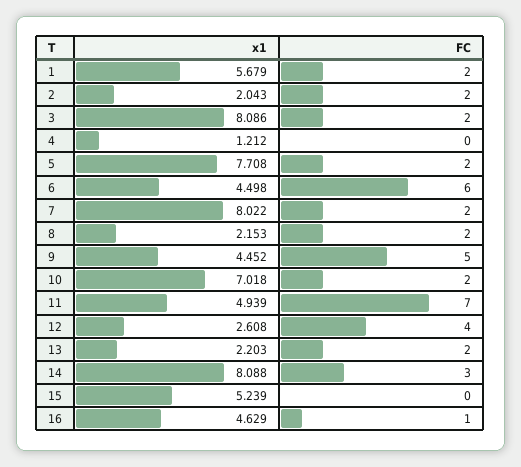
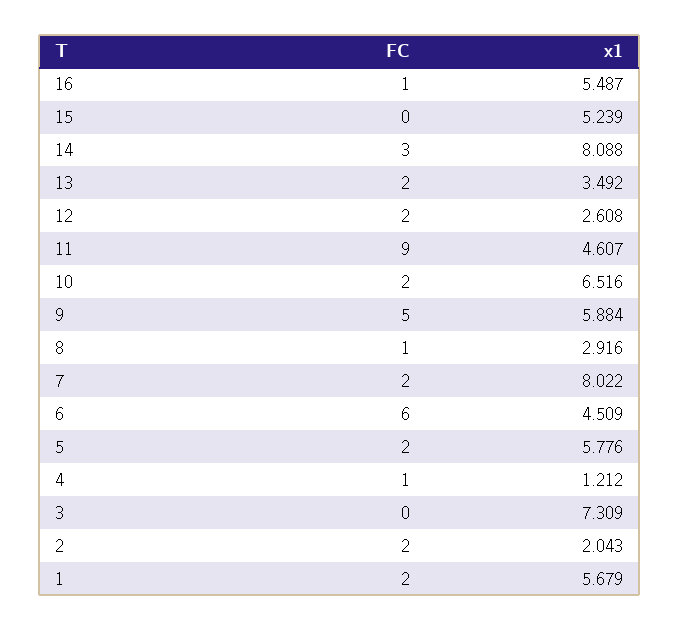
  {
    "x1": {
      "1": 5.679,
      "2": 2.043,
-     "3": 8.086,
+     "3": 7.309,
      "4": 1.212,
-     "5": 7.708,
+     "5": 5.776,
-     "6": 4.498,
+     "6": 4.509,
      "7": 8.022,
-     "8": 2.153,
+     "8": 2.916,
-     "9": 4.452,
+     "9": 5.884,
-     "10": 7.018,
+     "10": 6.516,
-     "11": 4.939,
+     "11": 4.607,
      "12": 2.608,
-     "13": 2.203,
+     "13": 3.492,
      "14": 8.088,
      "15": 5.239,
-     "16": 4.629
+     "16": 5.487
    },
    "FC": {
      "1": 2,
      "2": 2,
-     "3": 2,
+     "3": 0,
-     "4": 0,
+     "4": 1,
      "5": 2,
      "6": 6,
      "7": 2,
-     "8": 2,
+     "8": 1,
      "9": 5,
      "10": 2,
-     "11": 7,
+     "11": 9,
-     "12": 4,
+     "12": 2,
      "13": 2,
      "14": 3,
      "15": 0,
      "16": 1
    }
  }

